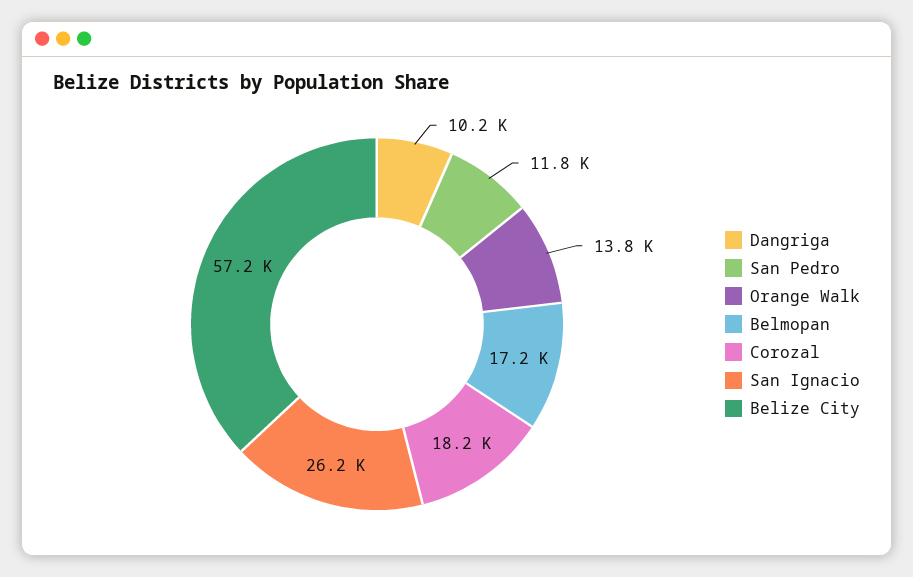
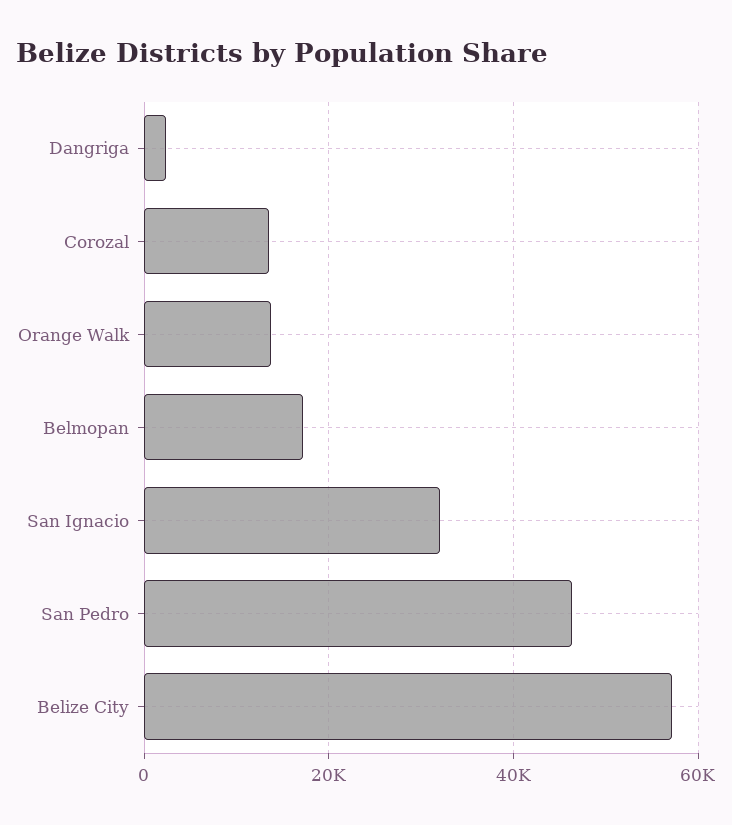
  {
-   "Dangriga": 10200,
+   "Dangriga": 2000,
-   "San Pedro": 11800,
+   "San Pedro": 46000,
    "Orange Walk": 13800,
    "Belmopan": 17200,
-   "Corozal": 18200,
+   "Corozal": 14000,
-   "San Ignacio": 26200,
+   "San Ignacio": 32000,
    "Belize City": 57200
  }

